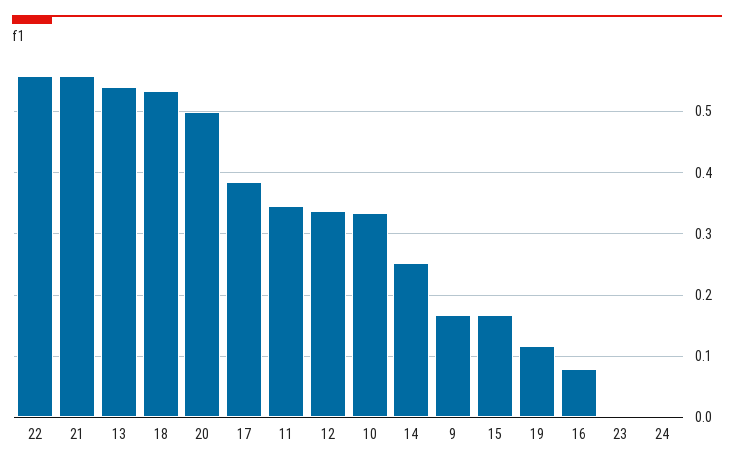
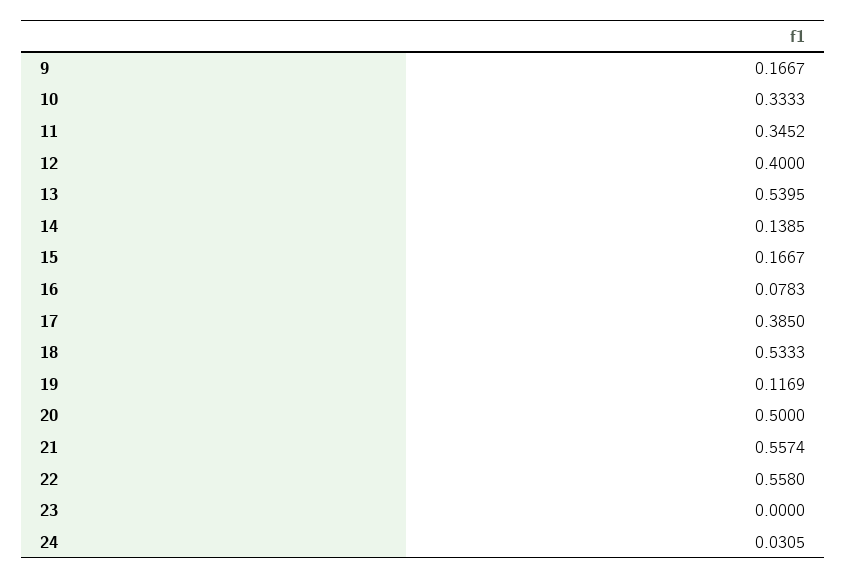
  {
    "22": 0.558,
    "21": 0.5574,
    "13": 0.5395,
    "18": 0.5333,
    "20": 0.5,
    "17": 0.385,
    "11": 0.3452,
-   "12": 0.34,
+   "12": 0.4,
    "10": 0.3333,
-   "14": 0.25,
+   "14": 0.1385,
    "9": 0.1667,
    "15": 0.1667,
    "19": 0.1169,
    "16": 0.0783,
    "23": 0,
-   "24": 0
+   "24": 0.0305
  }

